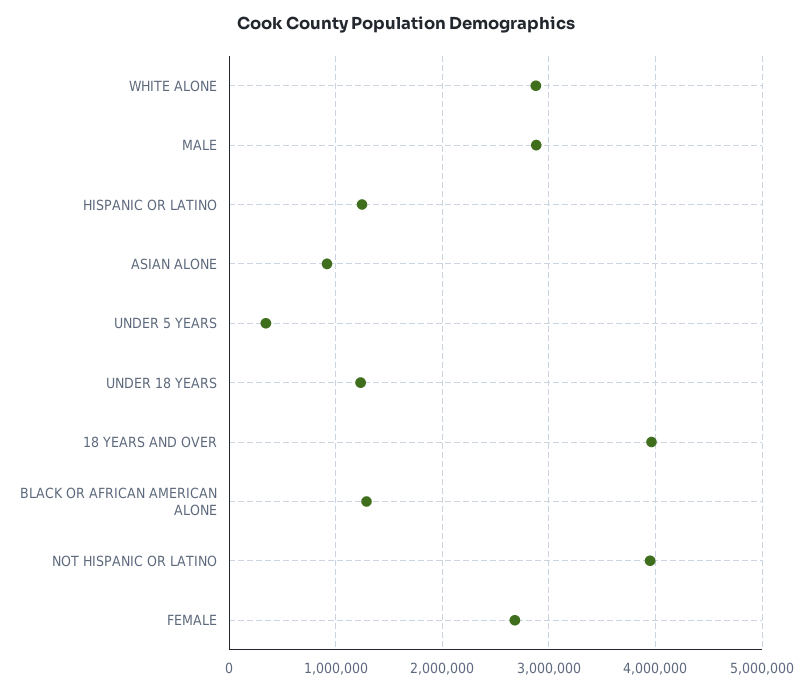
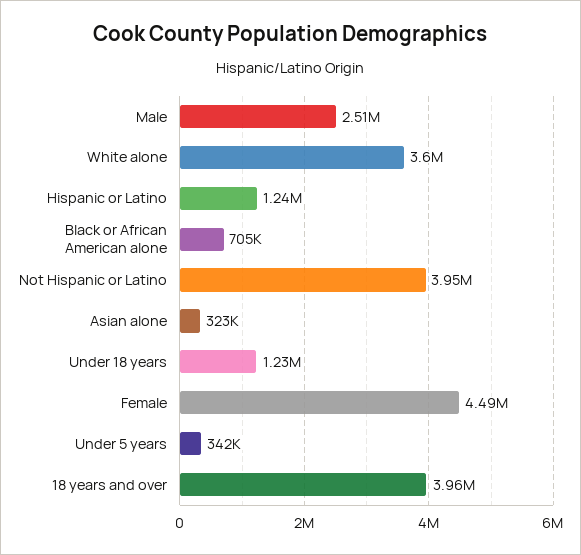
  {
-   "WHITE ALONE": 2900000,
+   "WHITE ALONE": 3600000,
-   "MALE": 2900000,
+   "MALE": 2510000,
    "HISPANIC OR LATINO": 1240000,
-   "ASIAN ALONE": 900000,
+   "ASIAN ALONE": 323000,
    "UNDER 5 YEARS": 342000,
    "UNDER 18 YEARS": 1230000,
    "18 YEARS AND OVER": 3960000,
-   "BLACK OR AFRICAN AMERICAN ALONE": 1300000,
+   "BLACK OR AFRICAN AMERICAN ALONE": 705000,
    "NOT HISPANIC OR LATINO": 3950000,
-   "FEMALE": 2700000
+   "FEMALE": 4490000
  }

